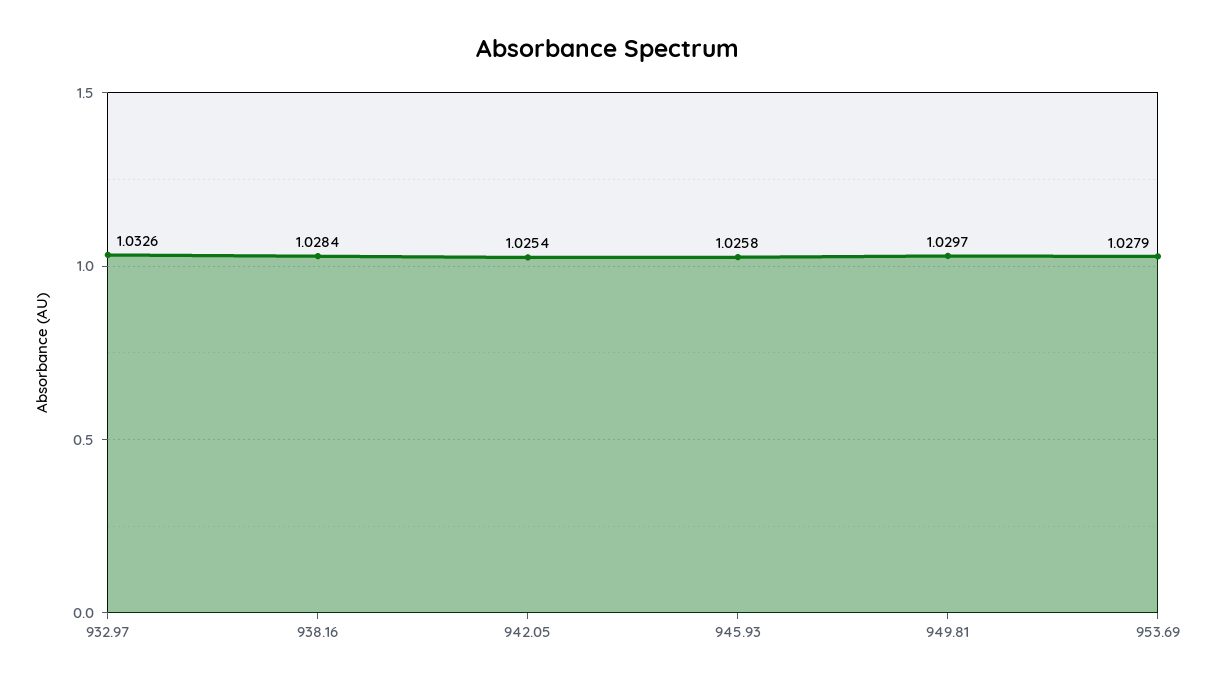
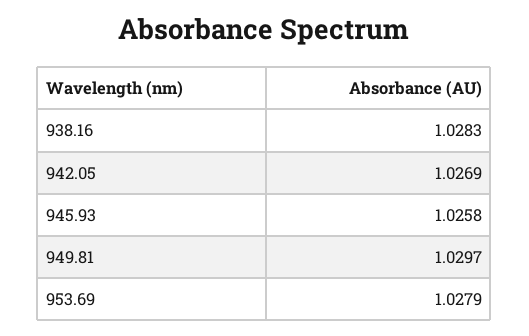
  {
-   "932.97": 1.0326,
-   "938.16": 1.0284,
+   "938.16": 1.0283,
-   "942.05": 1.0254,
+   "942.05": 1.0269,
    "945.93": 1.0258,
    "949.81": 1.0297,
    "953.69": 1.0279
  }

